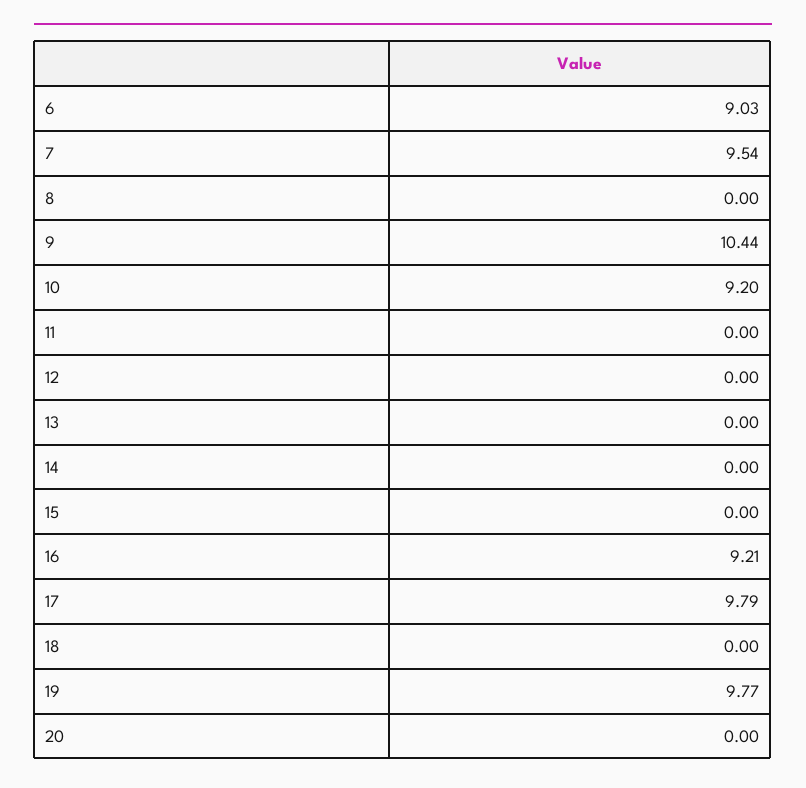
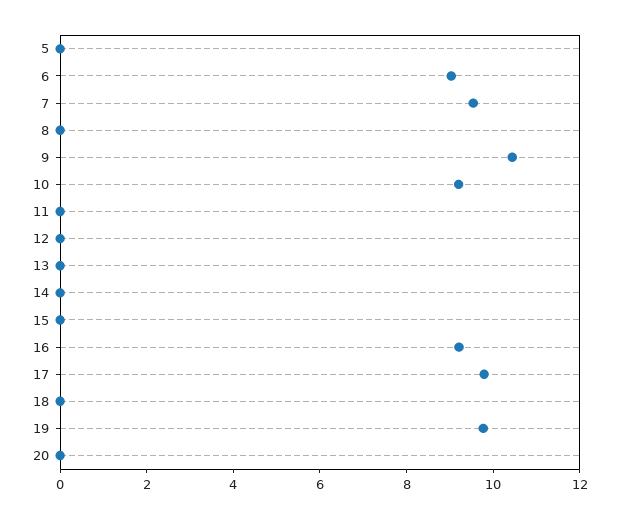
  {
    "6": 9.03,
    "7": 9.54,
    "8": 0,
    "9": 10.44,
    "10": 9.2,
    "11": 0,
    "12": 0,
    "13": 0,
    "14": 0,
    "15": 0,
    "16": 9.21,
    "17": 9.79,
    "18": 0,
    "19": 9.77,
-   "20": 0
+   "20": 0,
+   "5": 0
  }

